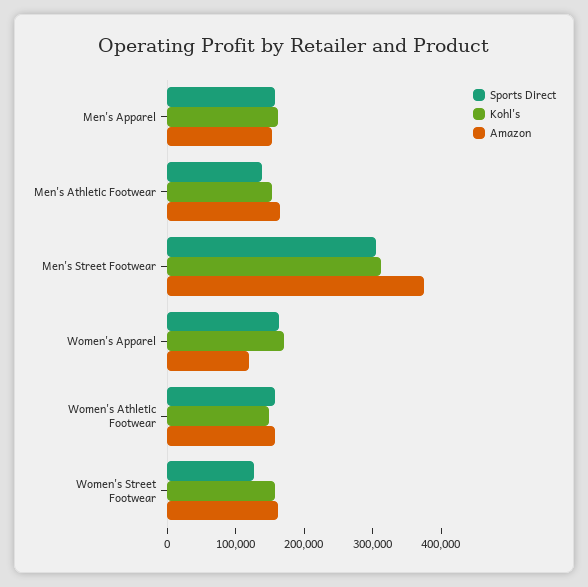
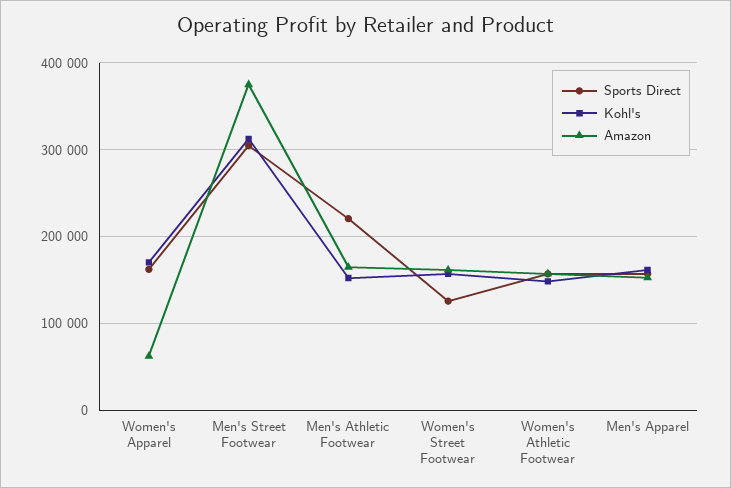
  {
    "Sports Direct": {
      "Men's Apparel": 160000,
-     "Men's Athletic Footwear": 140000,
+     "Men's Athletic Footwear": 220000,
      "Men's Street Footwear": 310000,
      "Women's Apparel": 160000,
      "Women's Athletic Footwear": 160000,
      "Women's Street Footwear": 130000
    },
    "Kohl's": {
      "Men's Apparel": 160000,
      "Men's Athletic Footwear": 150000,
      "Men's Street Footwear": 310000,
      "Women's Apparel": 170000,
      "Women's Athletic Footwear": 150000,
      "Women's Street Footwear": 160000
    },
    "Amazon": {
      "Men's Apparel": 150000,
      "Men's Athletic Footwear": 170000,
      "Men's Street Footwear": 380000,
-     "Women's Apparel": 120000,
+     "Women's Apparel": 60000,
      "Women's Athletic Footwear": 160000,
      "Women's Street Footwear": 160000
    }
  }

